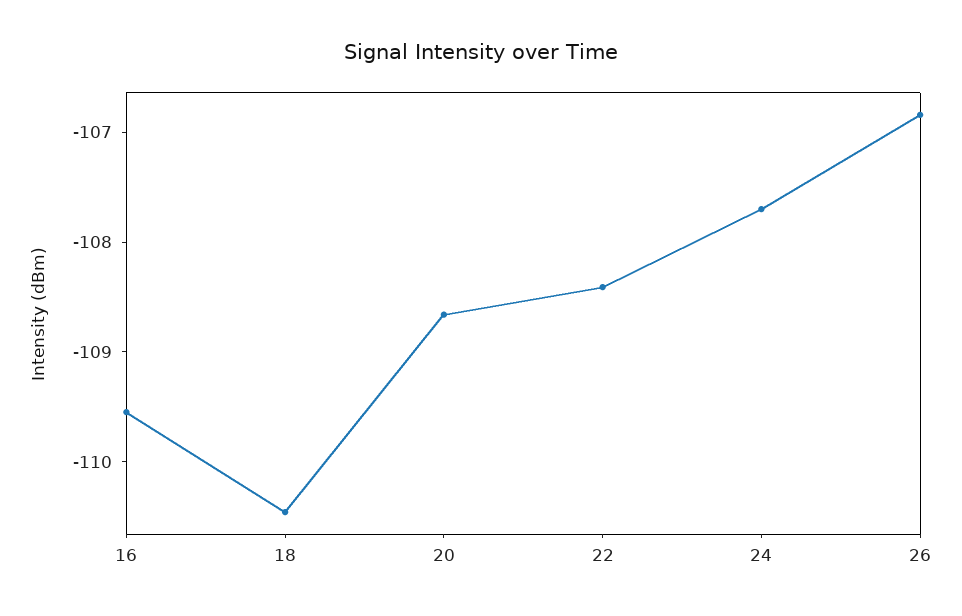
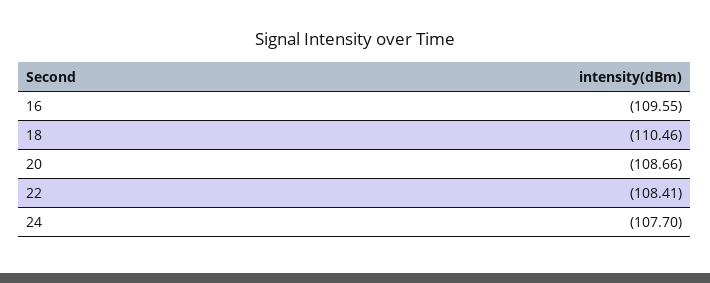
  {
    "16": -109.55,
    "18": -110.46,
    "20": -108.66,
    "22": -108.41,
-   "24": -107.7,
+   "24": -107.7
-   "26": -106.8
  }

